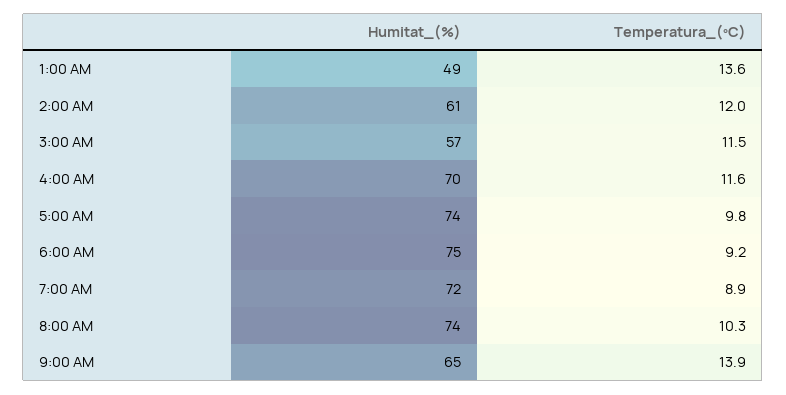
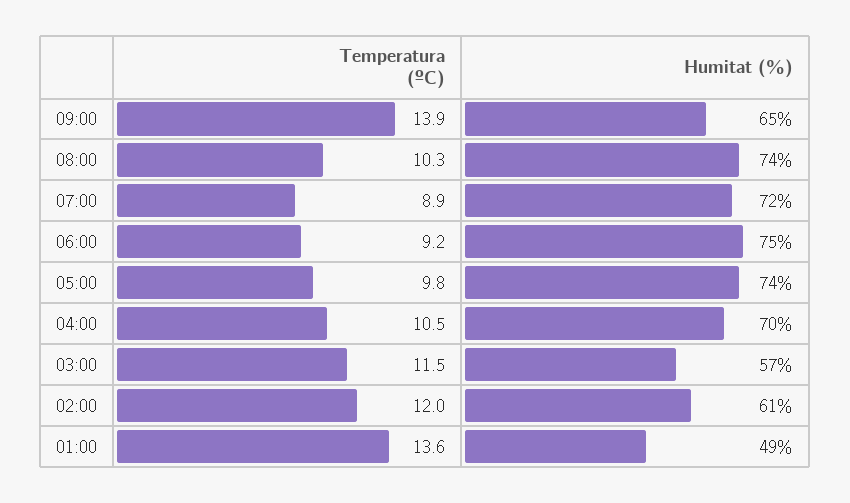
  {
    "Humitat_(%)": {
      "1:00 AM": 49,
      "2:00 AM": 61,
      "3:00 AM": 57,
      "4:00 AM": 70,
      "5:00 AM": 74,
      "6:00 AM": 75,
      "7:00 AM": 72,
      "8:00 AM": 74,
      "9:00 AM": 65
    },
    "Temperatura_(ºC)": {
      "1:00 AM": 13.6,
      "2:00 AM": 12,
      "3:00 AM": 11.5,
-     "4:00 AM": 11.6,
+     "4:00 AM": 10.5,
      "5:00 AM": 9.8,
      "6:00 AM": 9.2,
      "7:00 AM": 8.9,
      "8:00 AM": 10.3,
      "9:00 AM": 13.9
    }
  }

